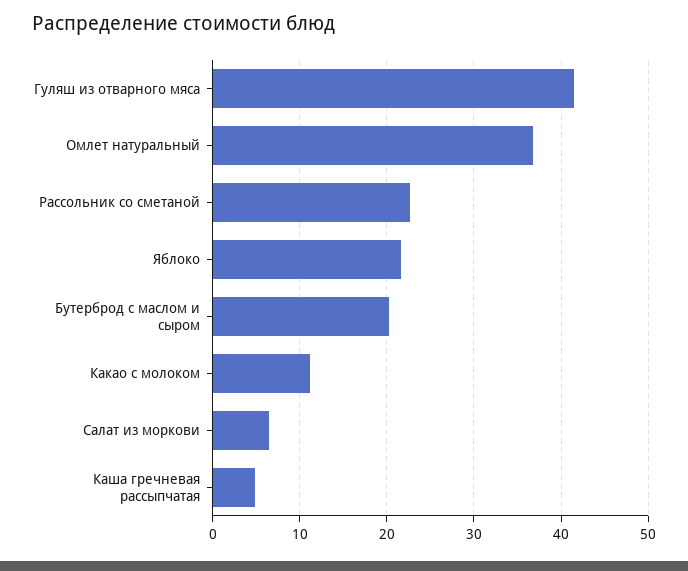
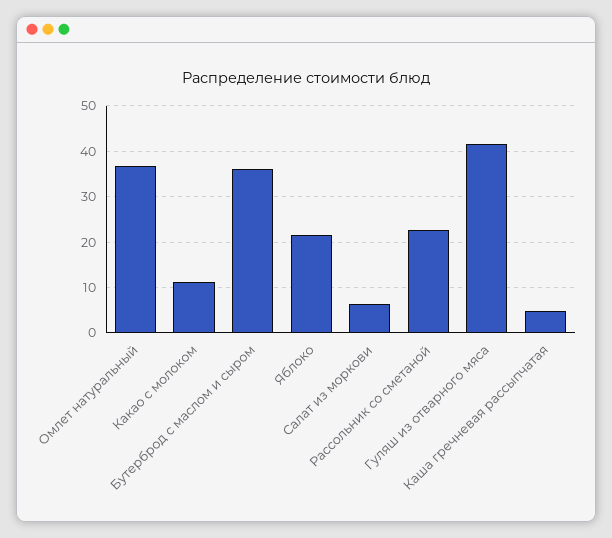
  {
    "Гуляш из отварного мяса": 42,
    "Омлет натуральный": 37,
    "Рассольник со сметаной": 23,
    "Яблоко": 22,
-   "Бутерброд с маслом и сыром": 20,
+   "Бутерброд с маслом и сыром": 36,
    "Какао с молоком": 11,
    "Салат из моркови": 6,
    "Каша гречневая рассыпчатая": 5
  }

